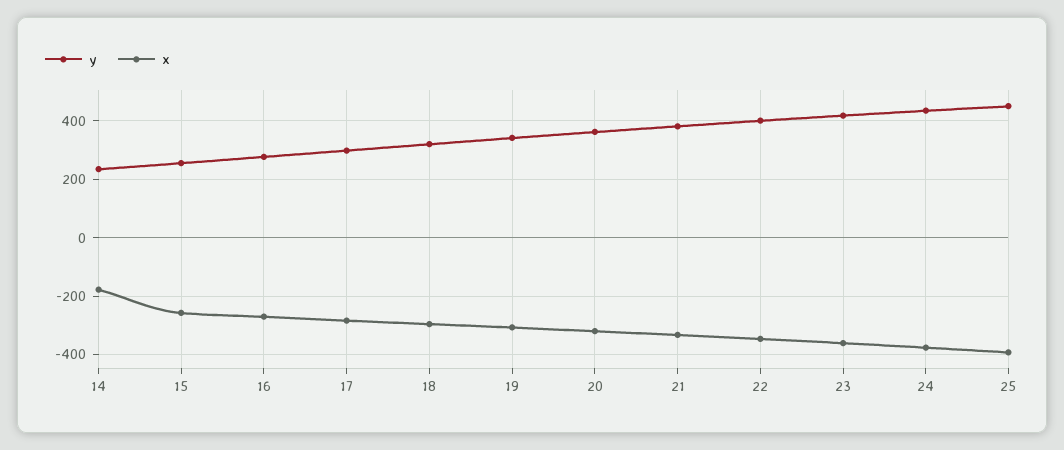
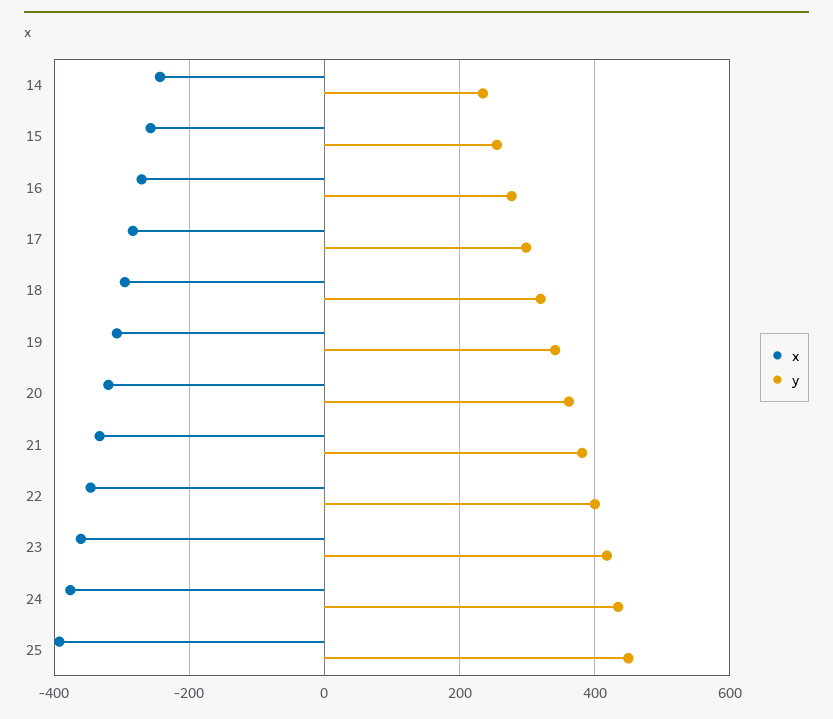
  {
    "y": {
      "14": 240,
      "15": 260,
      "16": 280,
      "17": 300,
      "18": 320,
      "19": 340,
      "20": 360,
      "21": 380,
      "22": 400,
      "23": 420,
      "24": 440,
      "25": 460
    },
    "x": {
-     "14": -175,
+     "14": -240,
      "15": -260,
      "16": -280,
      "17": -280,
      "18": -300,
      "19": -300,
      "20": -320,
      "21": -340,
      "22": -340,
      "23": -360,
      "24": -380,
      "25": -400
    }
  }

